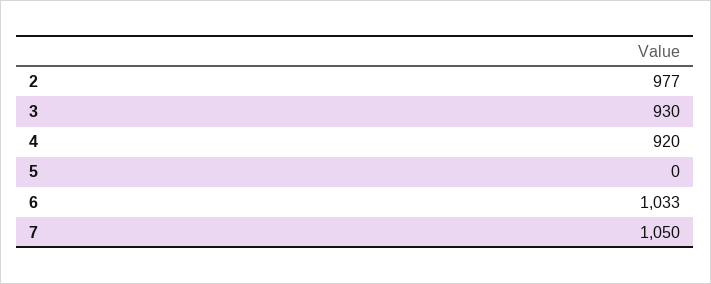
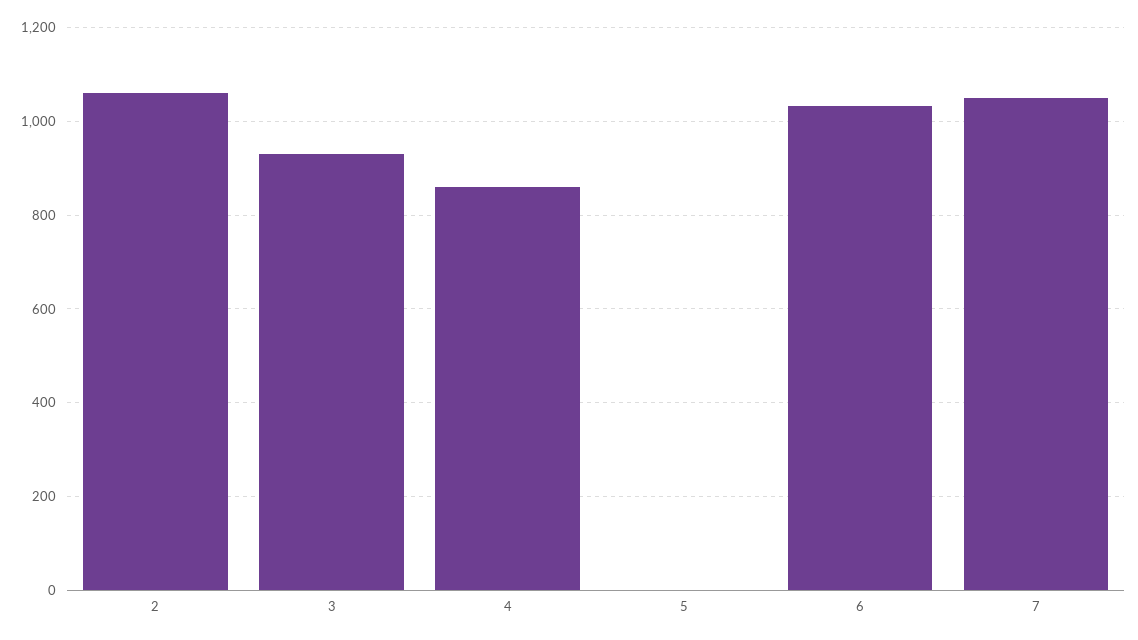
  {
-   "2": 977,
+   "2": 1060,
    "3": 930,
-   "4": 920,
+   "4": 860,
    "5": 0,
    "6": 1033,
    "7": 1050
  }

